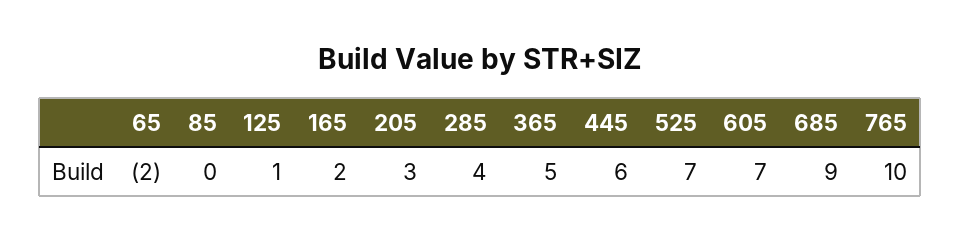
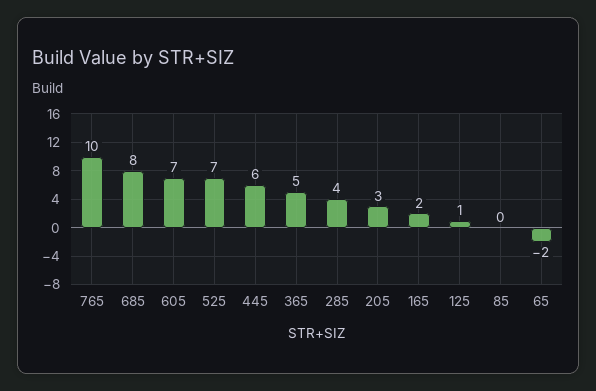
  {
    "65": -2,
    "85": 0,
    "125": 1,
    "165": 2,
    "205": 3,
    "285": 4,
    "365": 5,
    "445": 6,
    "525": 7,
    "605": 7,
-   "685": 9,
+   "685": 8,
    "765": 10
  }

